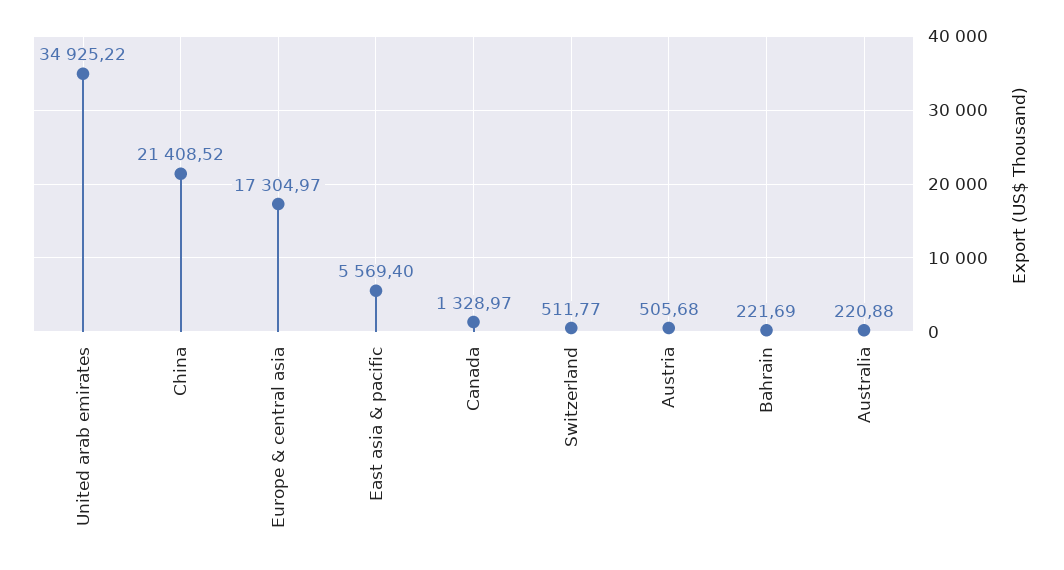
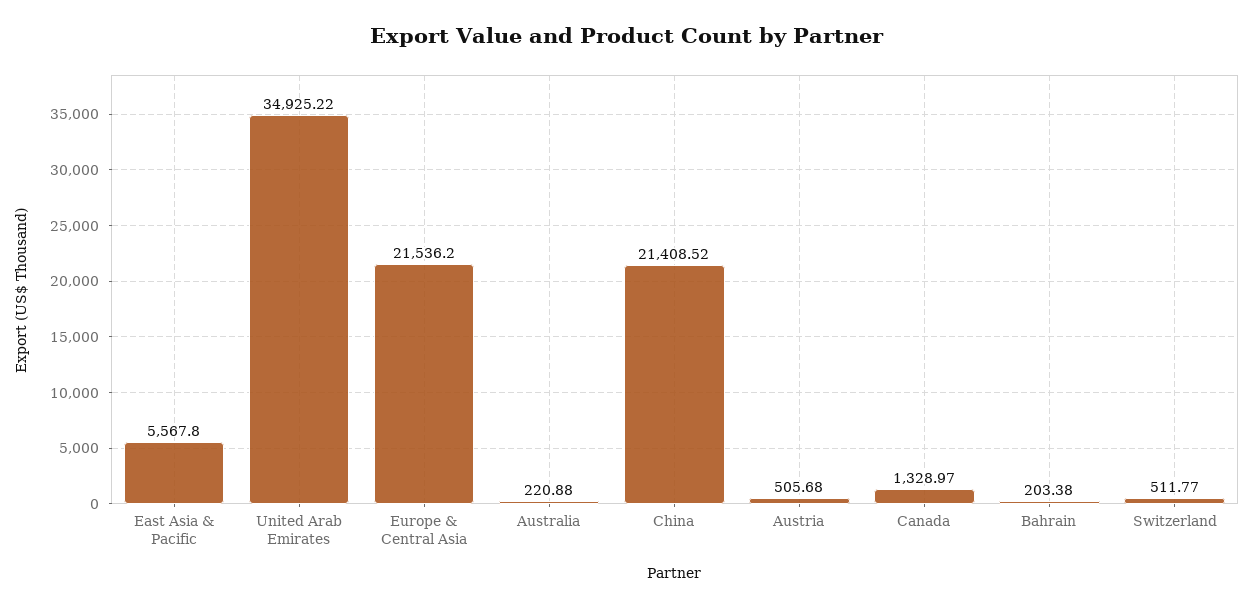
  {
    "United arab emirates": 34925.22,
    "China": 21408.52,
-   "Europe & central asia": 17304.97,
+   "Europe & central asia": 21536.2,
-   "East asia & pacific": 5569.4,
+   "East asia & pacific": 5567.8,
    "Canada": 1328.97,
    "Switzerland": 511.77,
    "Austria": 505.68,
-   "Bahrain": 221.69,
+   "Bahrain": 203.38,
    "Australia": 220.88
  }

